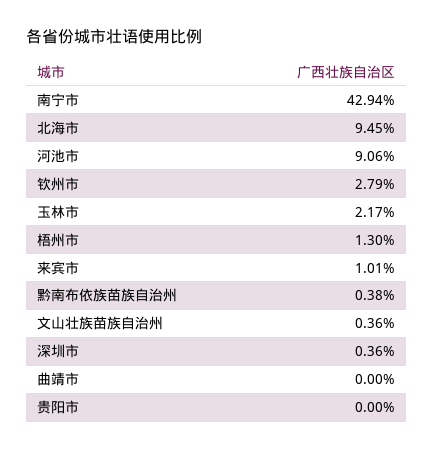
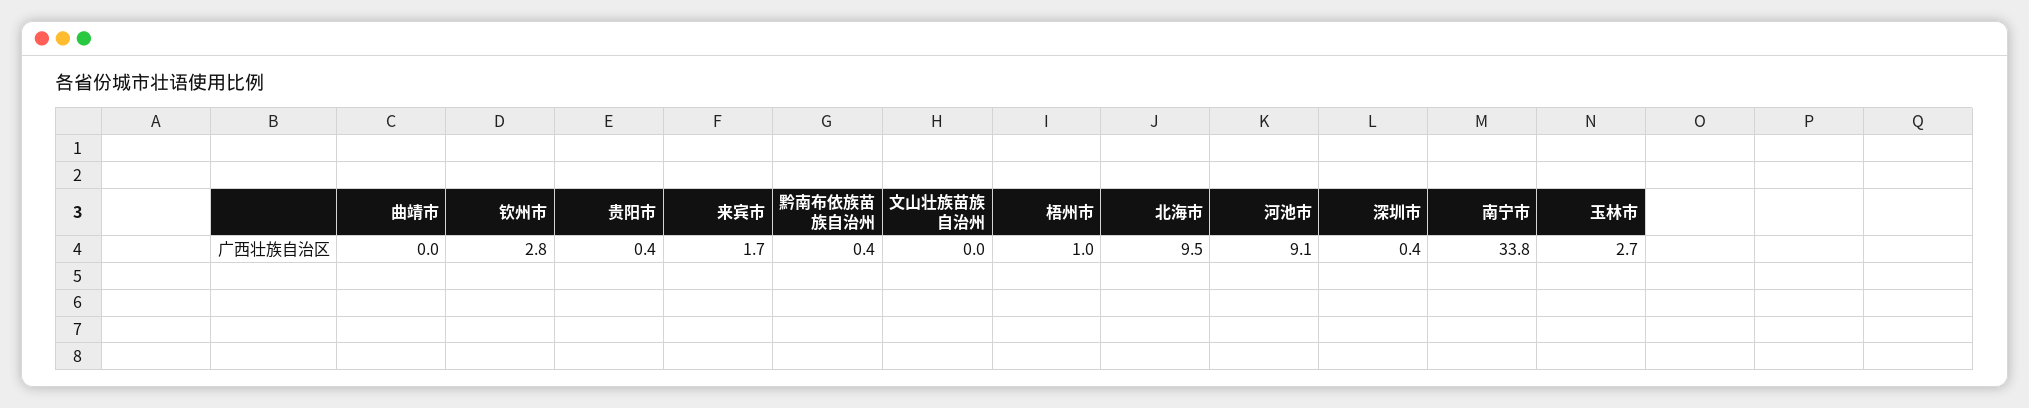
  {
-   "南宁市": 42.94,
+   "南宁市": 33.8,
    "北海市": 9.45,
    "河池市": 9.06,
    "钦州市": 2.79,
-   "玉林市": 2.17,
+   "玉林市": 2.7,
-   "梧州市": 1.3,
+   "梧州市": 1,
-   "来宾市": 1.01,
+   "来宾市": 1.7,
    "黔南布依族苗族自治州": 0.38,
-   "文山壮族苗族自治州": 0.36,
+   "文山壮族苗族自治州": 0,
    "深圳市": 0.36,
    "曲靖市": 0,
-   "贵阳市": 0
+   "贵阳市": 0.4
  }

